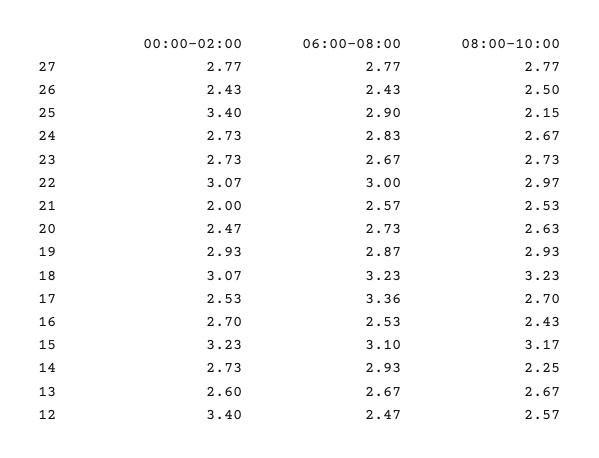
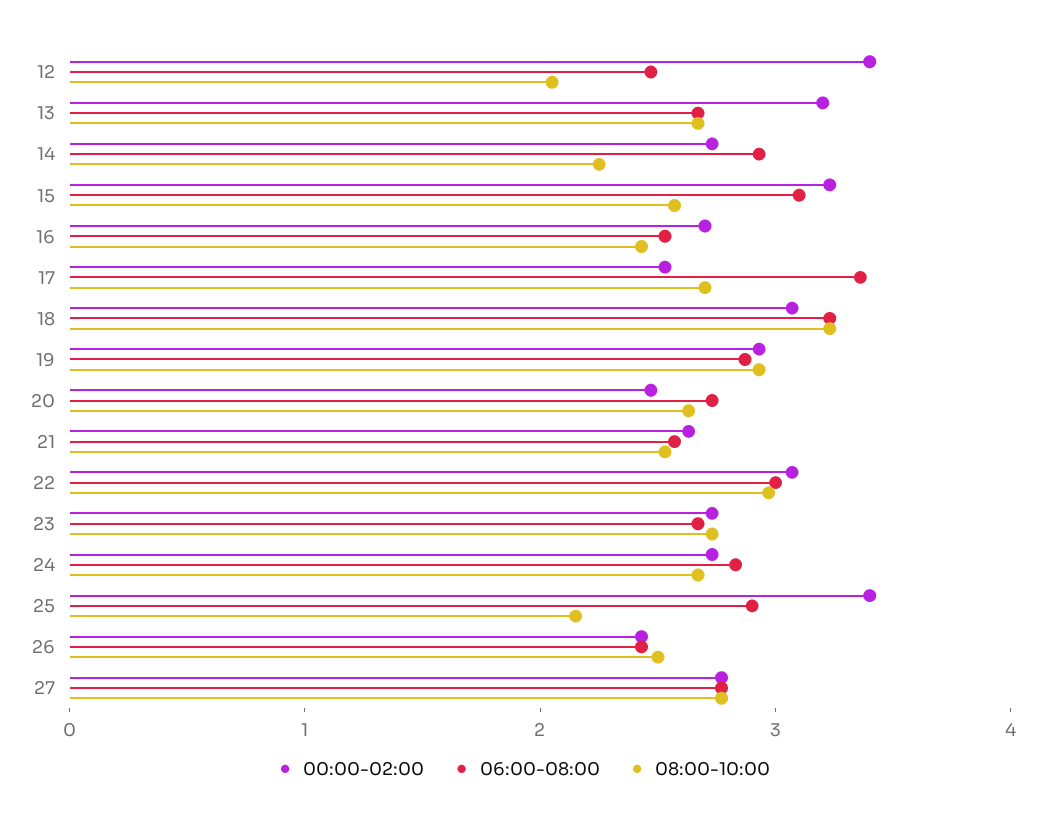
  {
    "00:00-02:00": {
      "27": 2.77,
      "26": 2.43,
      "25": 3.4,
      "24": 2.73,
      "23": 2.73,
      "22": 3.07,
-     "21": 2,
+     "21": 2.6,
      "20": 2.47,
      "19": 2.93,
      "18": 3.07,
      "17": 2.53,
      "16": 2.7,
      "15": 3.23,
      "14": 2.73,
-     "13": 2.6,
+     "13": 3.2,
      "12": 3.4
    },
    "06:00-08:00": {
      "27": 2.77,
      "26": 2.43,
      "25": 2.9,
      "24": 2.83,
      "23": 2.67,
      "22": 3,
      "21": 2.57,
      "20": 2.73,
      "19": 2.87,
      "18": 3.23,
      "17": 3.36,
      "16": 2.53,
      "15": 3.1,
      "14": 2.93,
      "13": 2.67,
      "12": 2.47
    },
    "08:00-10:00": {
      "27": 2.77,
      "26": 2.5,
      "25": 2.15,
      "24": 2.67,
      "23": 2.73,
      "22": 2.97,
      "21": 2.53,
      "20": 2.63,
      "19": 2.93,
      "18": 3.23,
      "17": 2.7,
      "16": 2.43,
-     "15": 3.17,
+     "15": 2.6,
      "14": 2.25,
      "13": 2.67,
-     "12": 2.57
+     "12": 2
    }
  }

